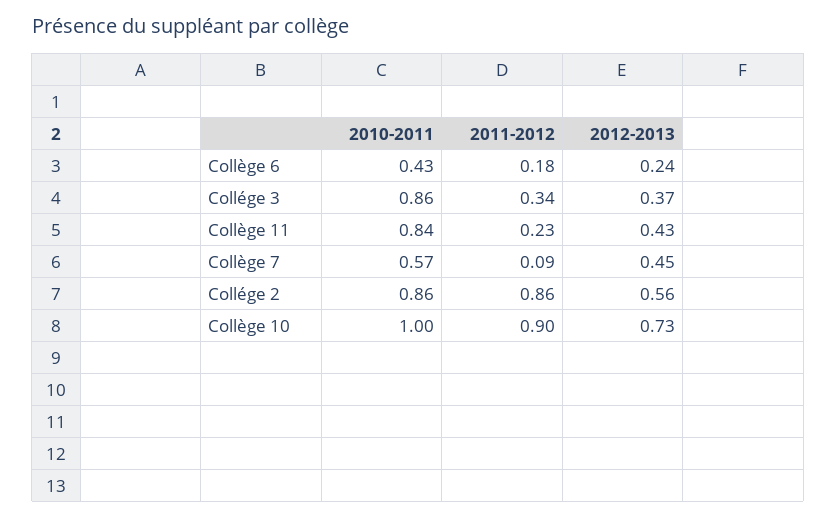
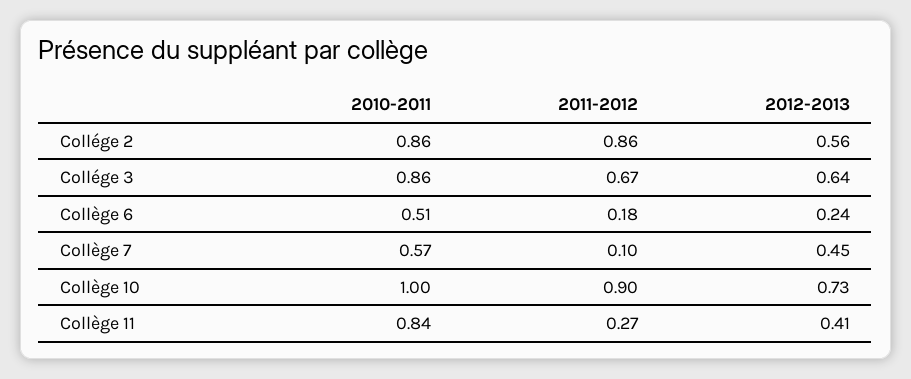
  {
    "2010-2011": {
-     "Collège 6": 0.43,
+     "Collège 6": 0.51,
      "Collége 3": 0.86,
      "Collège 11": 0.84,
      "Collège 7": 0.57,
      "Collége 2": 0.86,
      "Collège 10": 1
    },
    "2011-2012": {
      "Collège 6": 0.18,
-     "Collége 3": 0.34,
+     "Collége 3": 0.67,
-     "Collège 11": 0.23,
+     "Collège 11": 0.27,
-     "Collège 7": 0.09,
+     "Collège 7": 0.1,
      "Collége 2": 0.86,
      "Collège 10": 0.9
    },
    "2012-2013": {
      "Collège 6": 0.24,
-     "Collége 3": 0.37,
+     "Collége 3": 0.64,
-     "Collège 11": 0.43,
+     "Collège 11": 0.41,
      "Collège 7": 0.45,
      "Collége 2": 0.56,
      "Collège 10": 0.73
    }
  }

